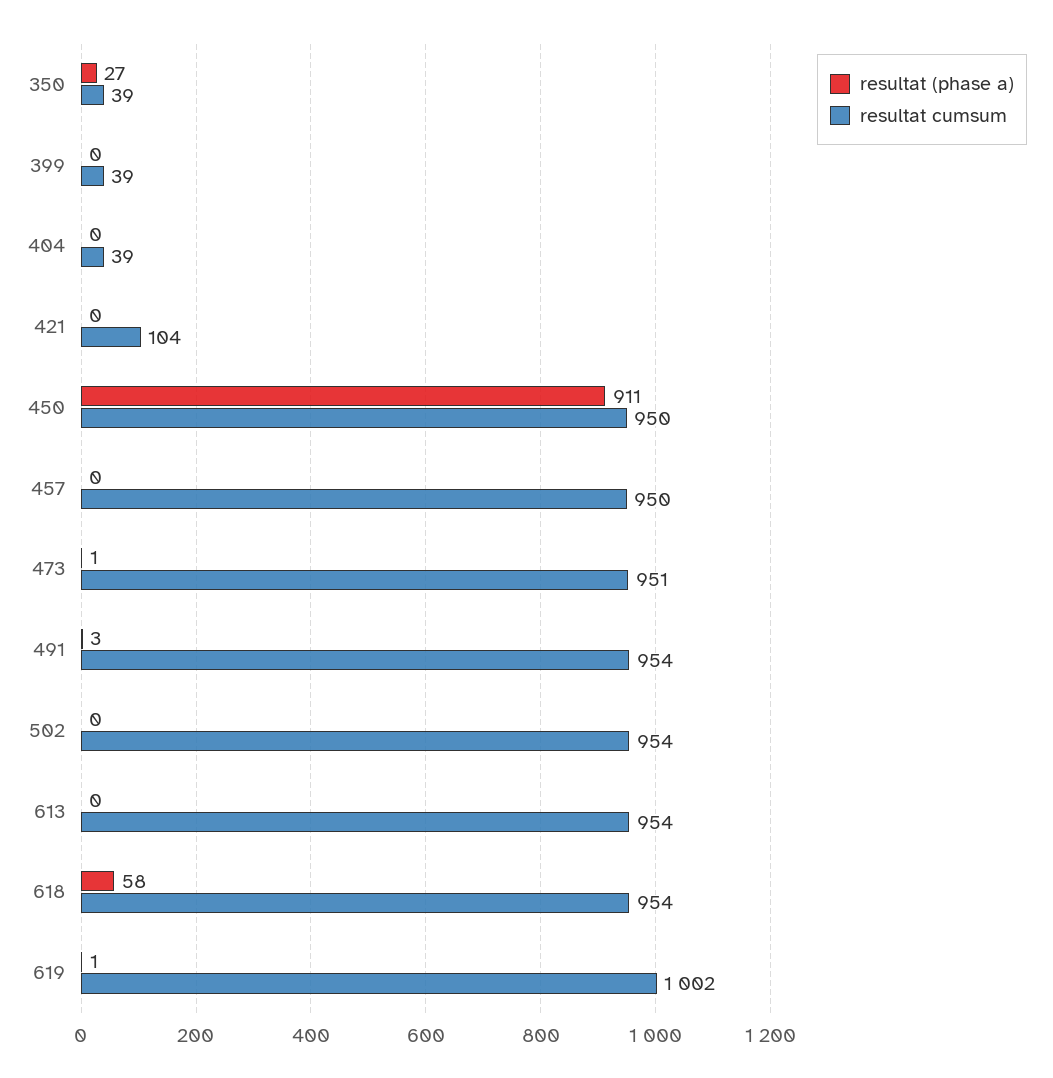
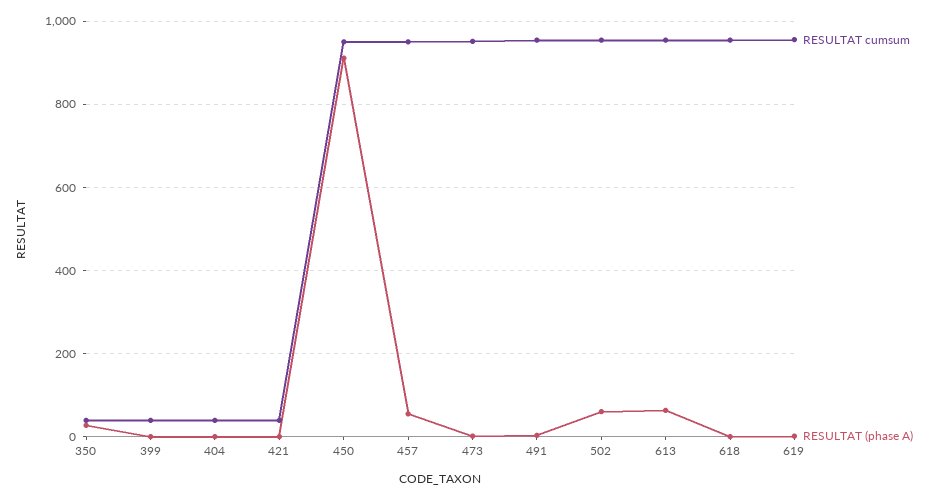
  {
    "resultat (phase a)": {
      "350": 27,
      "399": 0,
      "404": 0,
      "421": 0,
      "450": 911,
-     "457": 0,
+     "457": 60,
      "473": 1,
      "491": 3,
-     "502": 0,
+     "502": 60,
-     "613": 0,
+     "613": 60,
-     "618": 58,
+     "618": 0,
      "619": 1
    },
    "resultat cumsum": {
      "350": 39,
      "399": 39,
      "404": 39,
-     "421": 104,
+     "421": 40,
      "450": 950,
      "457": 950,
      "473": 951,
      "491": 954,
      "502": 954,
      "613": 954,
      "618": 954,
-     "619": 1002
+     "619": 960
    }
  }

